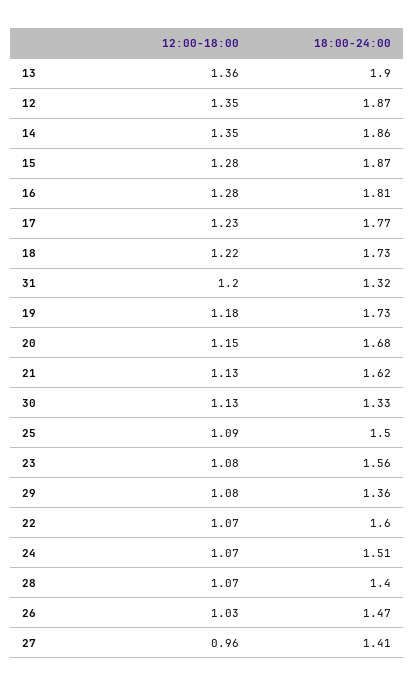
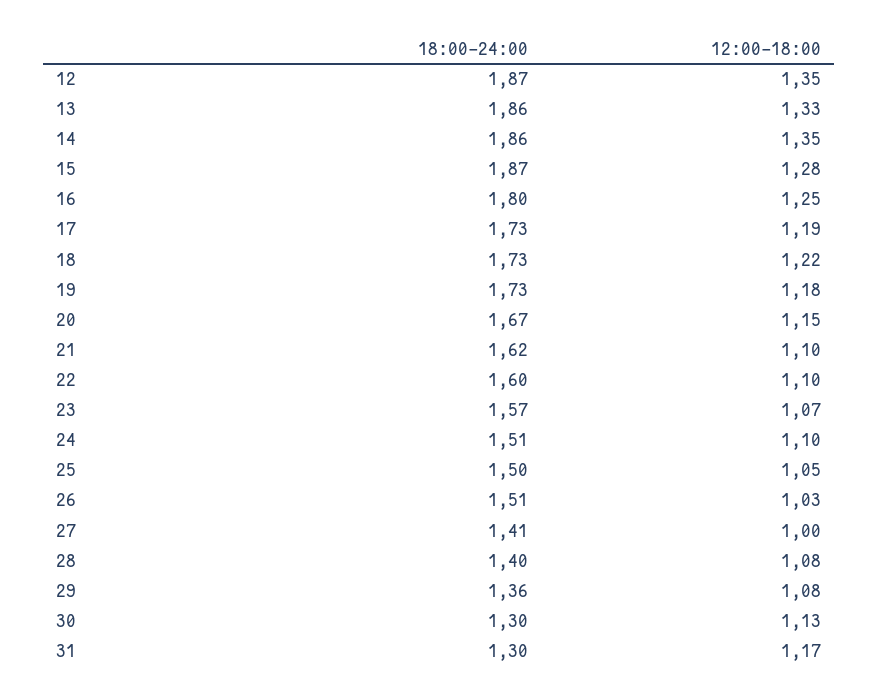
  {
    "12:00-18:00": {
-     "13": 1.36,
+     "13": 1.33,
      "12": 1.35,
      "14": 1.35,
      "15": 1.28,
-     "16": 1.28,
+     "16": 1.25,
-     "17": 1.23,
+     "17": 1.19,
      "18": 1.22,
-     "31": 1.2,
+     "31": 1.17,
      "19": 1.18,
      "20": 1.15,
-     "21": 1.13,
+     "21": 1.1,
      "30": 1.13,
-     "25": 1.09,
+     "25": 1.05,
-     "23": 1.08,
+     "23": 1.07,
      "29": 1.08,
-     "22": 1.07,
+     "22": 1.1,
-     "24": 1.07,
+     "24": 1.1,
-     "28": 1.07,
+     "28": 1.08,
      "26": 1.03,
-     "27": 0.96
+     "27": 1
    },
    "18:00-24:00": {
-     "13": 1.9,
+     "13": 1.86,
      "12": 1.87,
      "14": 1.86,
      "15": 1.87,
-     "16": 1.81,
+     "16": 1.8,
-     "17": 1.77,
+     "17": 1.73,
      "18": 1.73,
-     "31": 1.32,
+     "31": 1.3,
      "19": 1.73,
-     "20": 1.68,
+     "20": 1.67,
      "21": 1.62,
-     "30": 1.33,
+     "30": 1.3,
      "25": 1.5,
-     "23": 1.56,
+     "23": 1.57,
      "29": 1.36,
      "22": 1.6,
      "24": 1.51,
      "28": 1.4,
-     "26": 1.47,
+     "26": 1.51,
      "27": 1.41
    }
  }

